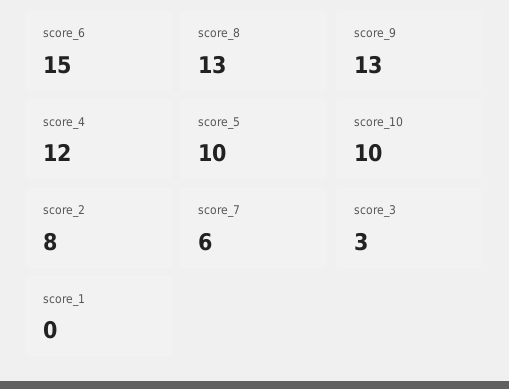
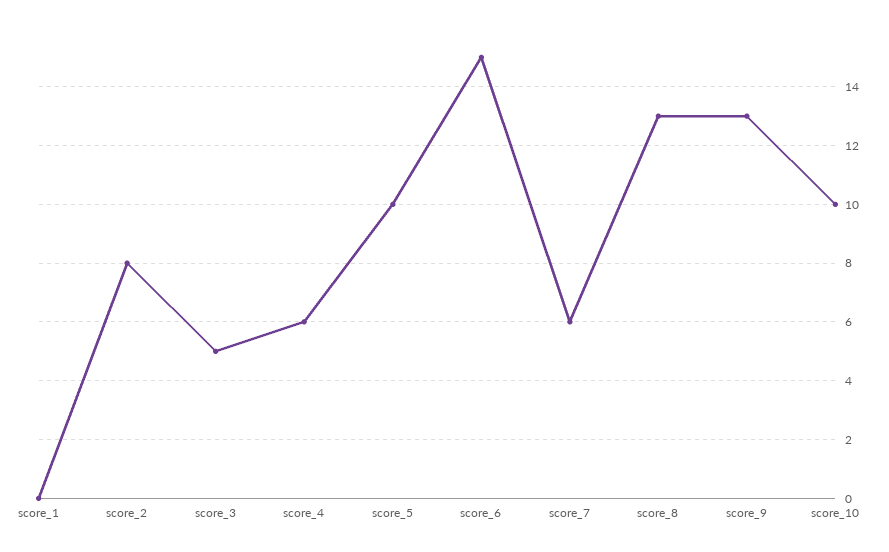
  {
    "score_6": 15,
    "score_8": 13,
    "score_9": 13,
-   "score_4": 12,
+   "score_4": 6,
    "score_5": 10,
    "score_10": 10,
    "score_2": 8,
    "score_7": 6,
-   "score_3": 3,
+   "score_3": 5,
    "score_1": 0
  }

